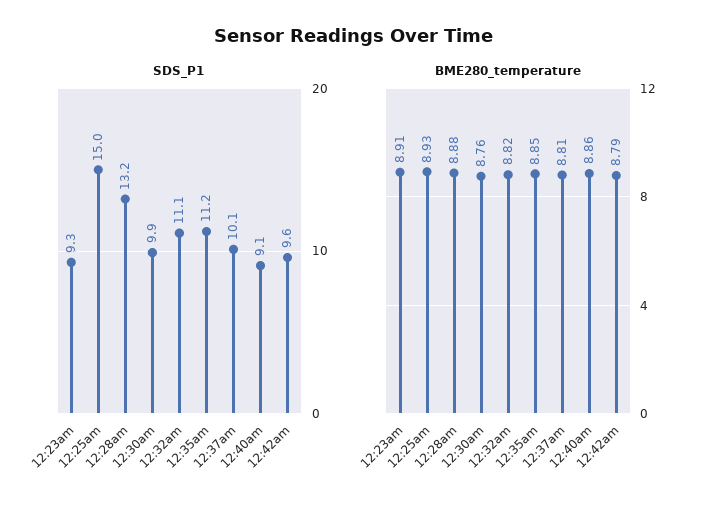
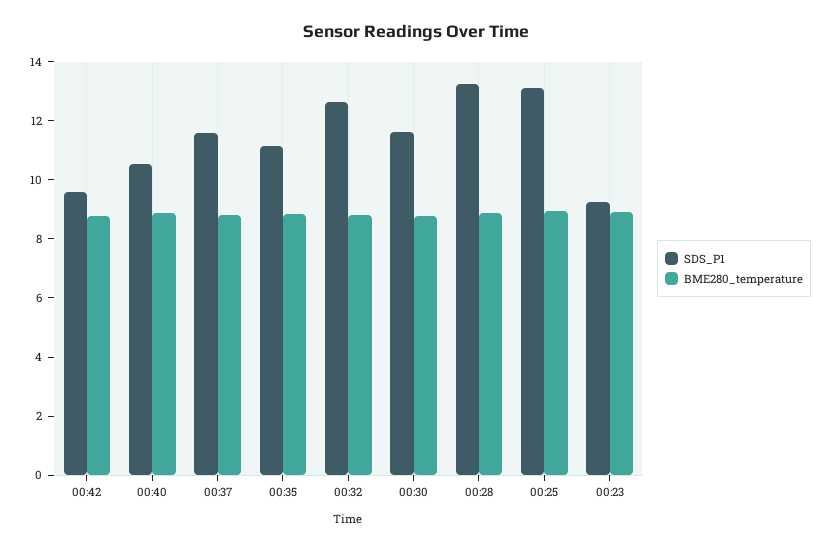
  {
    "SDS_P1": {
      "12:23am": 9.3,
-     "12:25am": 15,
+     "12:25am": 13,
      "12:28am": 13.2,
-     "12:30am": 9.9,
+     "12:30am": 11.5,
-     "12:32am": 11.1,
+     "12:32am": 12.5,
      "12:35am": 11.2,
-     "12:37am": 10.1,
+     "12:37am": 11.5,
-     "12:40am": 9.1,
+     "12:40am": 10.5,
      "12:42am": 9.6
    },
    "BME280_temperature": {
      "12:23am": 8.91,
      "12:25am": 8.93,
      "12:28am": 8.88,
      "12:30am": 8.76,
      "12:32am": 8.82,
      "12:35am": 8.85,
      "12:37am": 8.81,
      "12:40am": 8.86,
      "12:42am": 8.79
    }
  }

